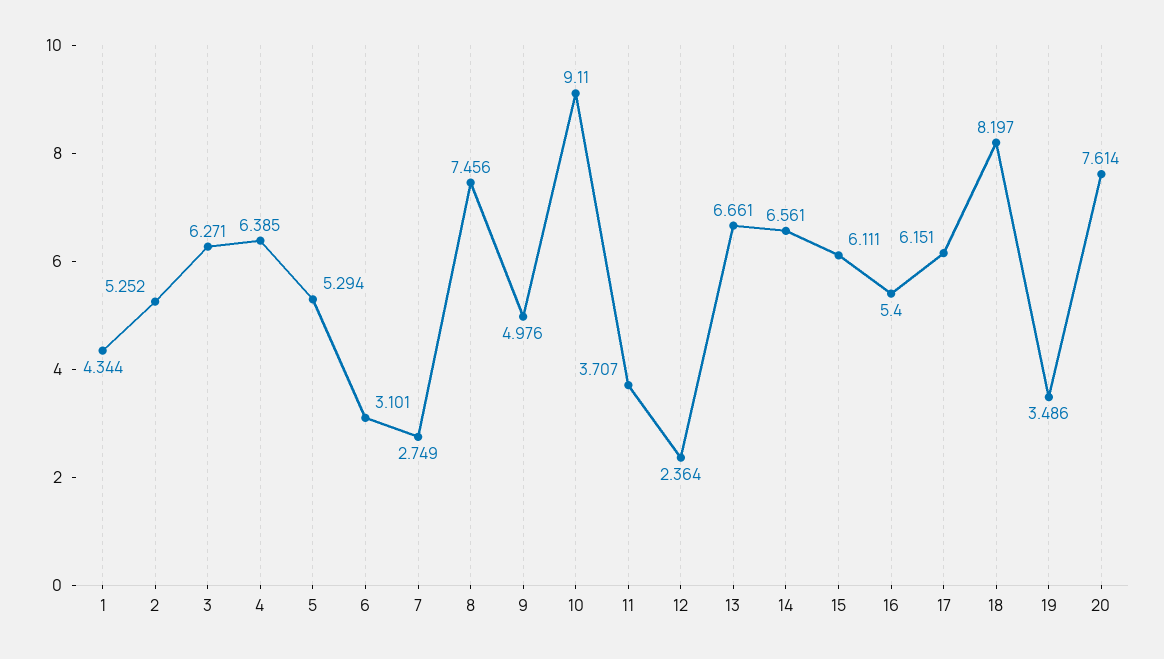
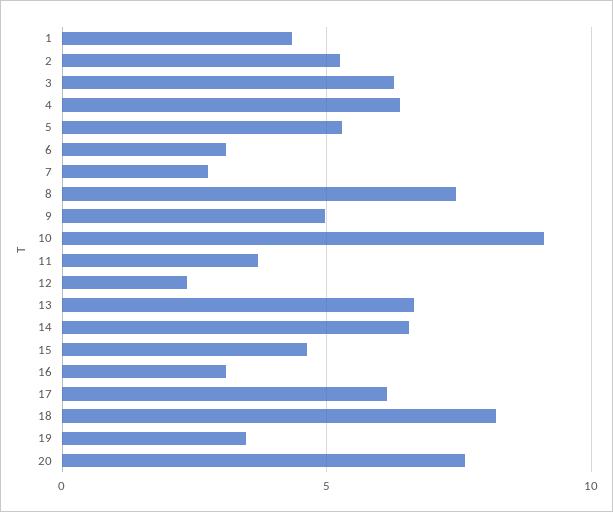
  {
    "1": 4.344,
    "2": 5.252,
    "3": 6.271,
    "4": 6.385,
    "5": 5.294,
    "6": 3.101,
    "7": 2.749,
    "8": 7.456,
    "9": 4.976,
    "10": 9.11,
    "11": 3.707,
    "12": 2.364,
    "13": 6.661,
    "14": 6.561,
-   "15": 6.111,
+   "15": 4.5,
-   "16": 5.4,
+   "16": 3,
    "17": 6.151,
    "18": 8.197,
    "19": 3.486,
    "20": 7.614
  }

